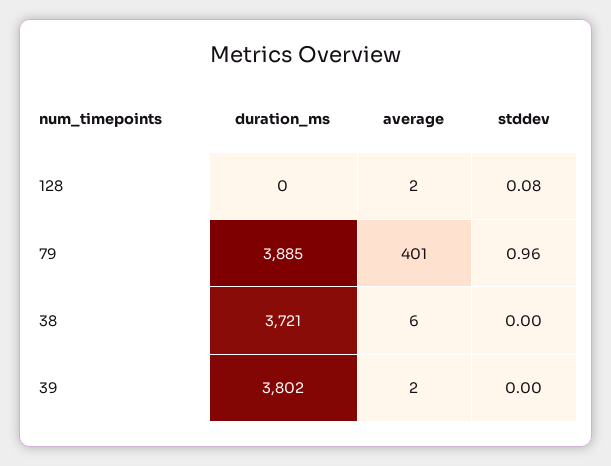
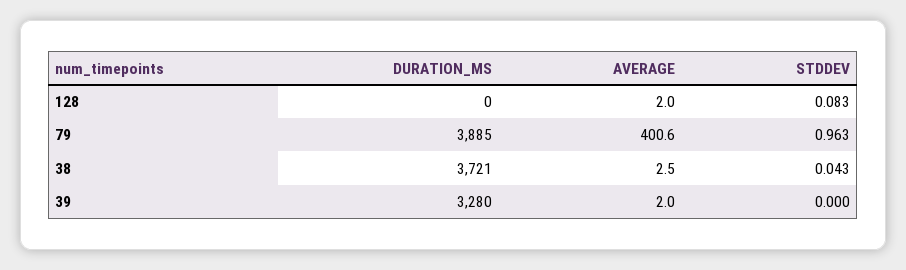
  {
    "duration_ms": {
      "128": 0,
      "79": 3885,
      "38": 3721,
-     "39": 3802
+     "39": 3280
    },
    "average": {
      "128": 2,
      "79": 400.6,
-     "38": 6,
+     "38": 2.5,
      "39": 2
    },
    "stddev": {
      "128": 0.083,
      "79": 0.963,
-     "38": 0,
+     "38": 0.043,
      "39": 0
    }
  }

